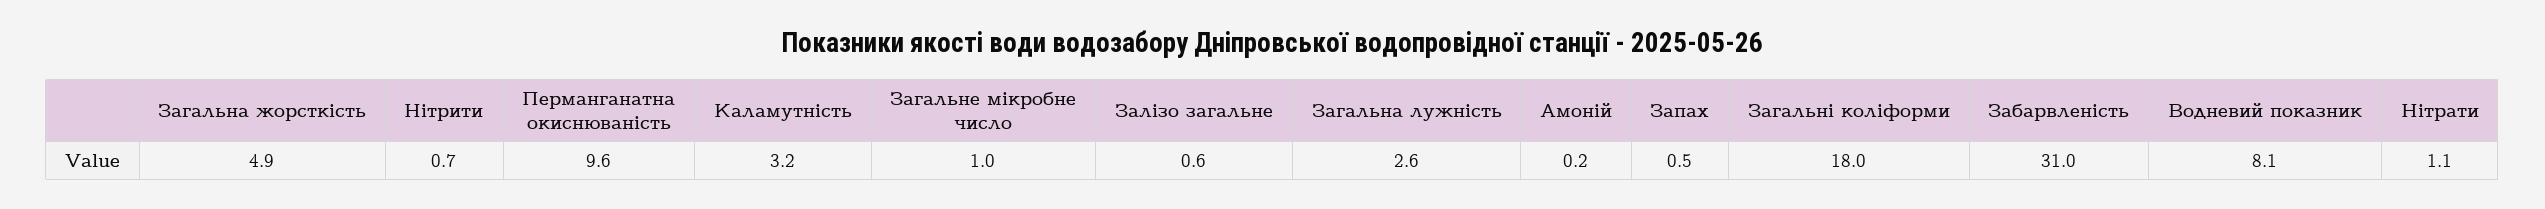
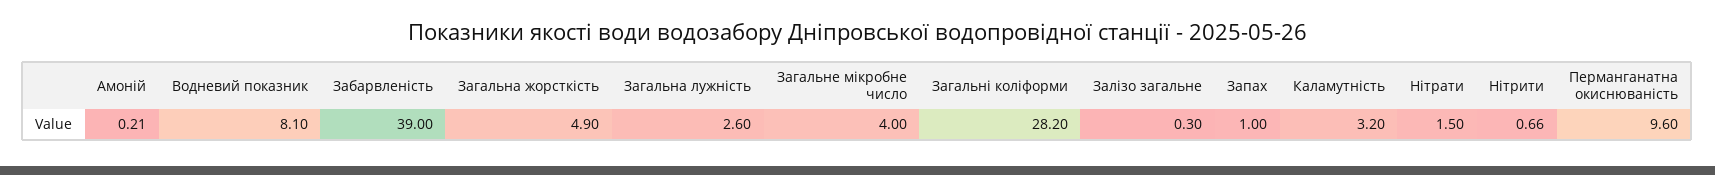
  {
    "Загальна жорсткість": 4.9,
    "Нітрити": 0.66,
    "Перманганатна окиснюваність": 9.6,
    "Каламутність": 3.2,
-   "Загальне мікробне число": 1,
+   "Загальне мікробне число": 4,
-   "Залізо загальне": 0.6,
+   "Залізо загальне": 0.3,
    "Загальна лужність": 2.6,
    "Амоній": 0.21,
-   "Запах": 0.5,
+   "Запах": 1,
-   "Загальні коліформи": 18,
+   "Загальні коліформи": 28.2,
-   "Забарвленість": 31,
+   "Забарвленість": 39,
    "Водневий показник": 8.1,
-   "Нітрати": 1.1
+   "Нітрати": 1.5
  }

